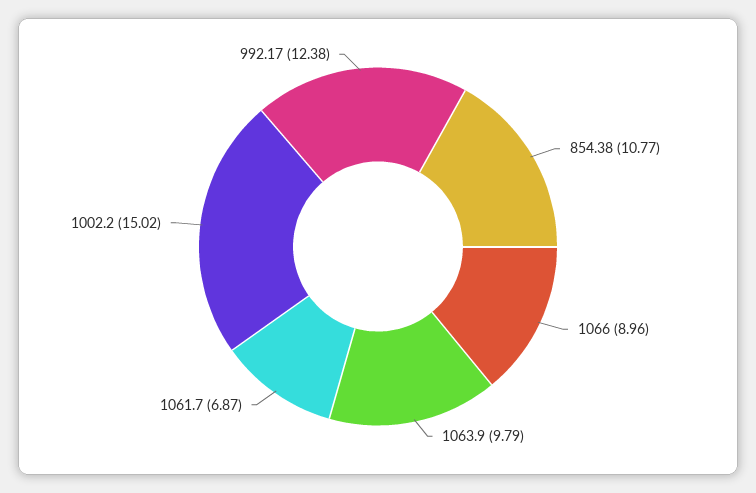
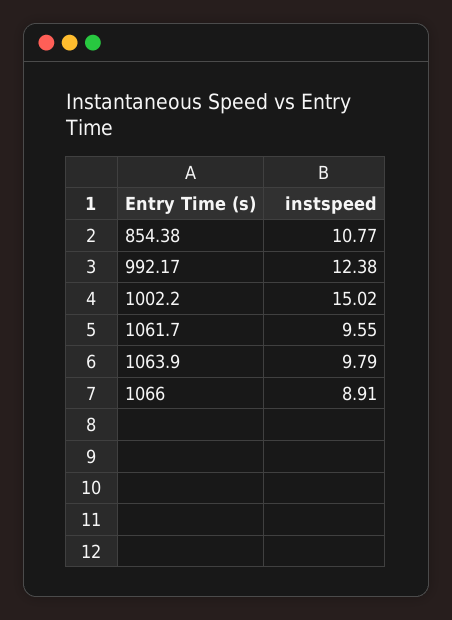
  {
    "854.38": 10.77,
-   "1066": 8.96,
+   "1066": 8.91,
    "1063.9": 9.79,
-   "1061.7": 6.87,
+   "1061.7": 9.55,
    "1002.2": 15.02,
    "992.17": 12.38
  }

